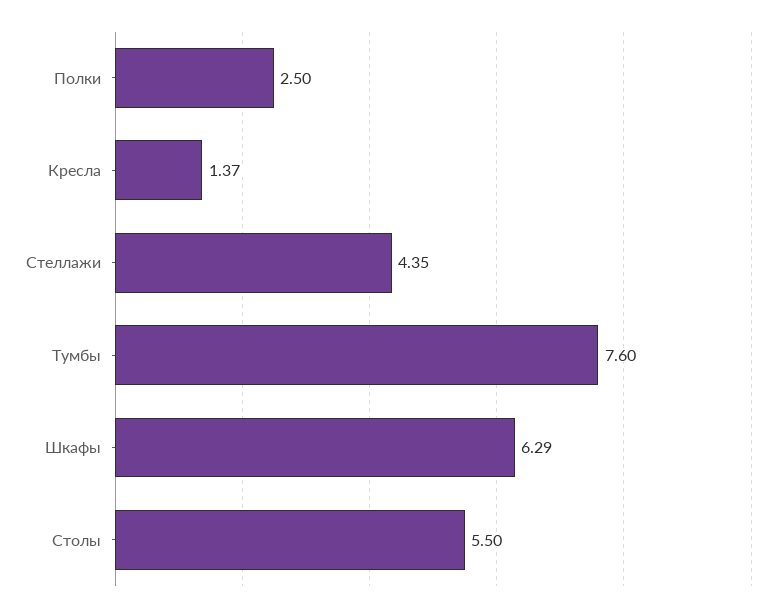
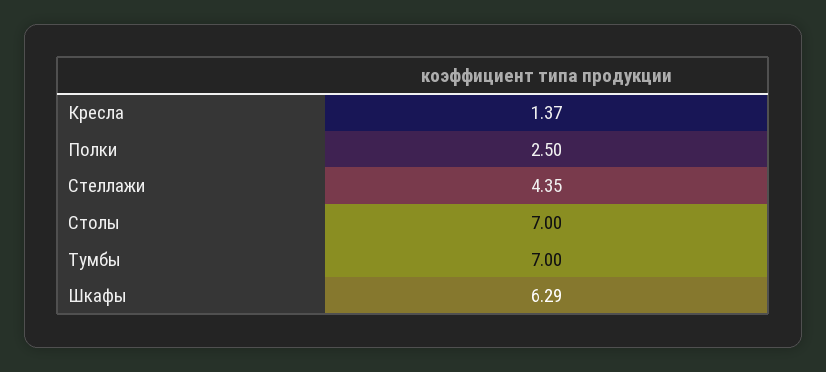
  {
    "Полки": 2.5,
    "Кресла": 1.37,
    "Стеллажи": 4.35,
-   "Тумбы": 7.6,
+   "Тумбы": 7,
    "Шкафы": 6.29,
-   "Столы": 5.5
+   "Столы": 7
  }

